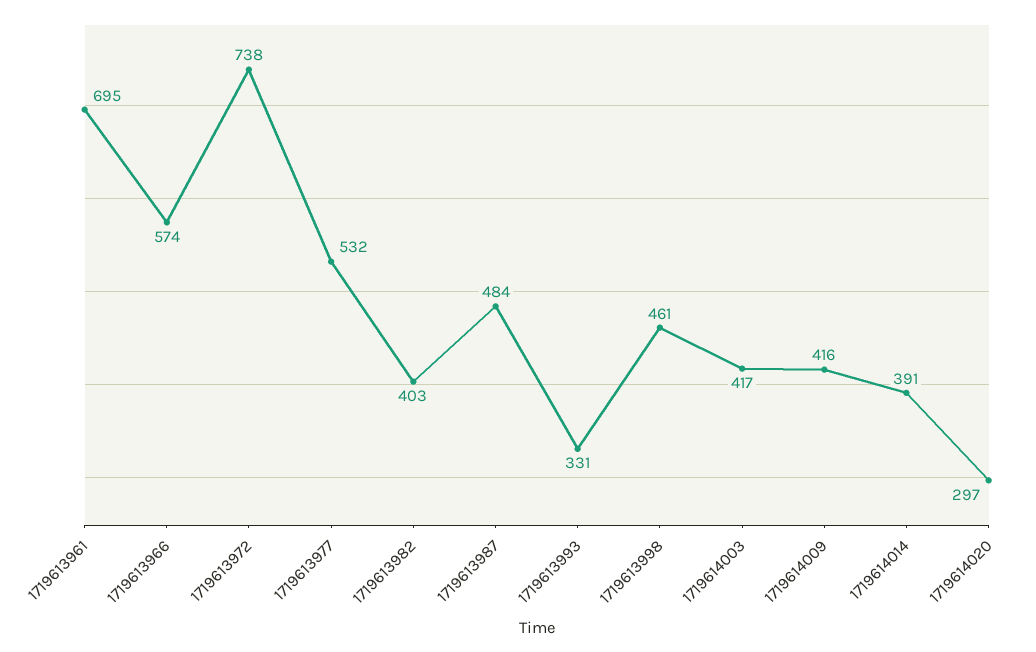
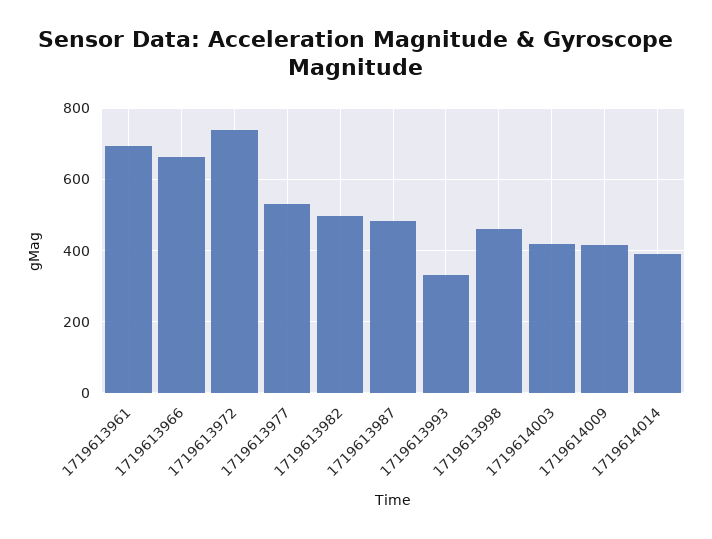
  {
    "1719613961": 695,
-   "1719613966": 574,
+   "1719613966": 660,
    "1719613972": 738,
    "1719613977": 532,
-   "1719613982": 403,
+   "1719613982": 500,
    "1719613987": 484,
    "1719613993": 331,
    "1719613998": 461,
    "1719614003": 417,
    "1719614009": 416,
-   "1719614014": 391,
+   "1719614014": 391
-   "1719614020": 297
  }

